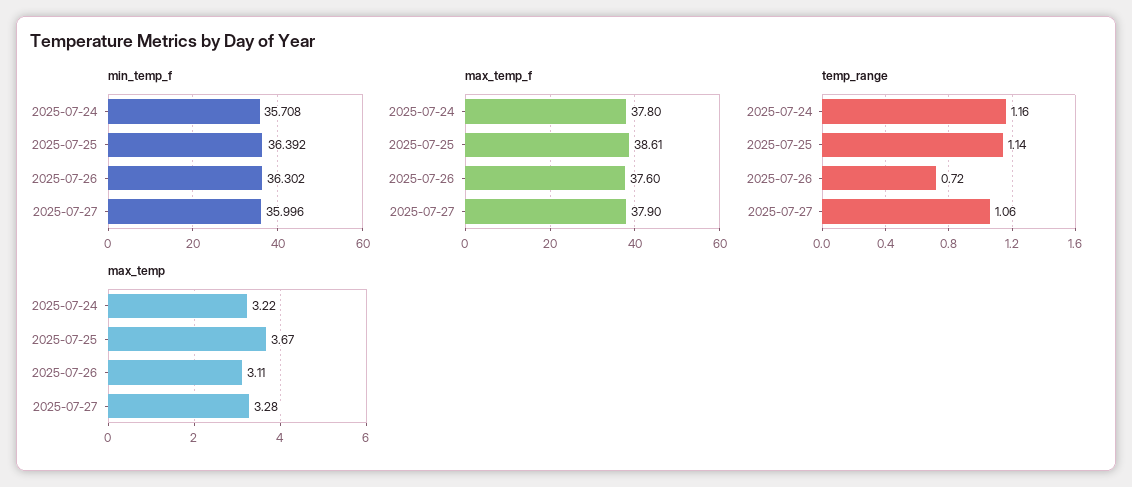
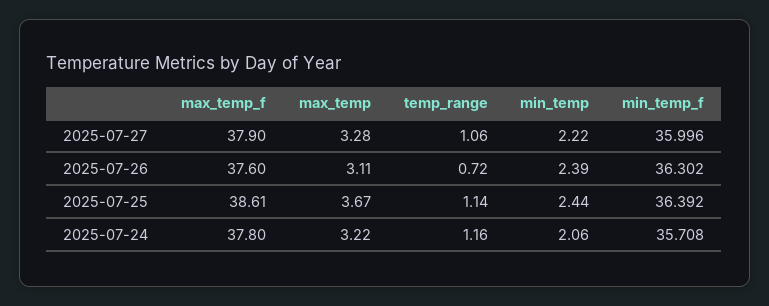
  {
    "min_temp_f": {
      "2025-07-24": 35.708,
      "2025-07-25": 36.392,
      "2025-07-26": 36.302,
      "2025-07-27": 35.996
    },
    "max_temp_f": {
      "2025-07-24": 37.8,
      "2025-07-25": 38.61,
      "2025-07-26": 37.6,
      "2025-07-27": 37.9
    },
    "temp_range": {
      "2025-07-24": 1.16,
      "2025-07-25": 1.14,
      "2025-07-26": 0.72,
      "2025-07-27": 1.06
    },
    "max_temp": {
      "2025-07-24": 3.22,
      "2025-07-25": 3.67,
      "2025-07-26": 3.11,
      "2025-07-27": 3.28
-   }
+   },
+   "min_temp": {
+     "2025-07-27": 2.22,
+     "2025-07-26": 2.39,
+     "2025-07-25": 2.44,
+     "2025-07-24": 2.06
+   }
  }

